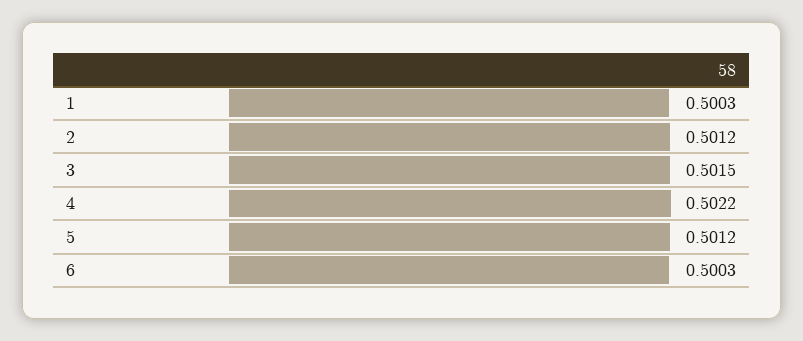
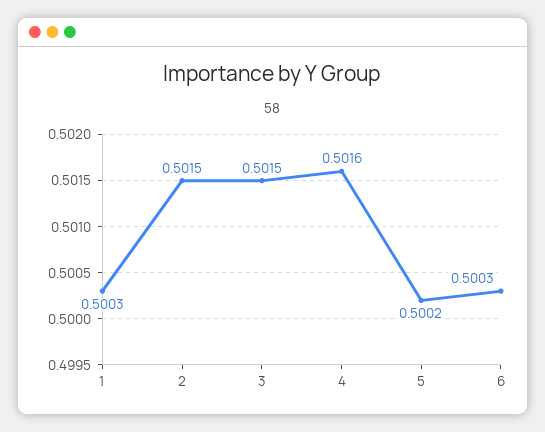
  {
    "1": 0.5003,
-   "2": 0.5012,
+   "2": 0.5015,
    "3": 0.5015,
-   "4": 0.5022,
+   "4": 0.5016,
-   "5": 0.5012,
+   "5": 0.5002,
    "6": 0.5003
  }

